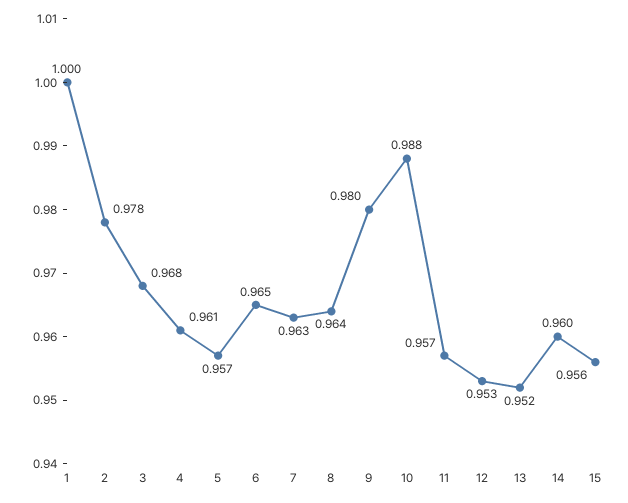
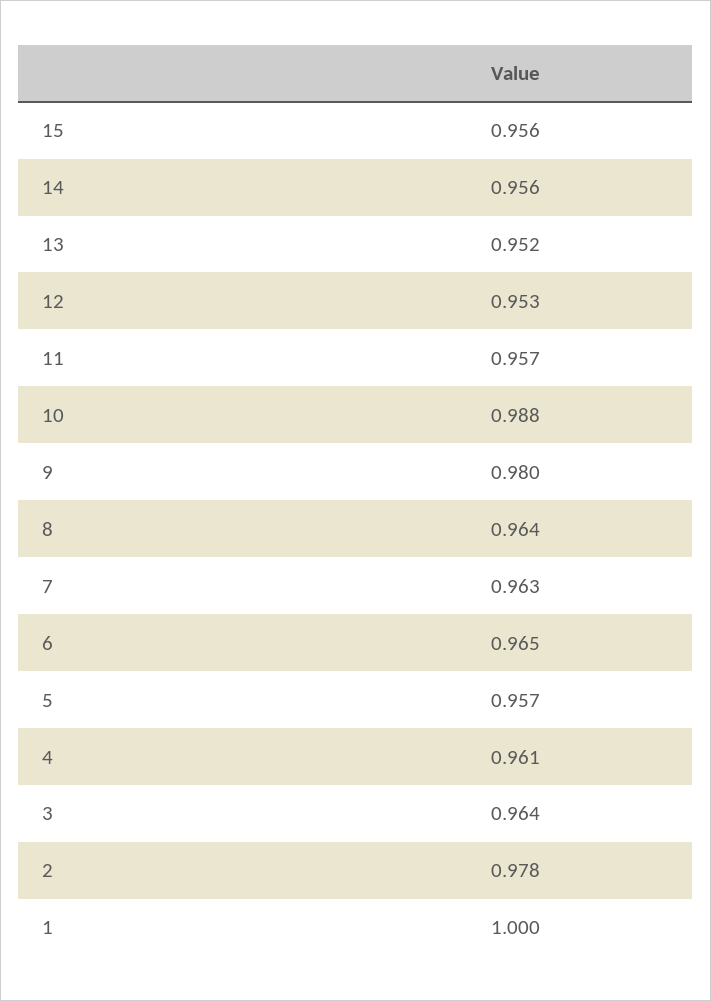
  {
    "1": 1,
    "2": 0.978,
-   "3": 0.968,
+   "3": 0.964,
    "4": 0.961,
    "5": 0.957,
    "6": 0.965,
    "7": 0.963,
    "8": 0.964,
    "9": 0.98,
    "10": 0.988,
    "11": 0.957,
    "12": 0.953,
    "13": 0.952,
-   "14": 0.96,
+   "14": 0.956,
    "15": 0.956
  }

